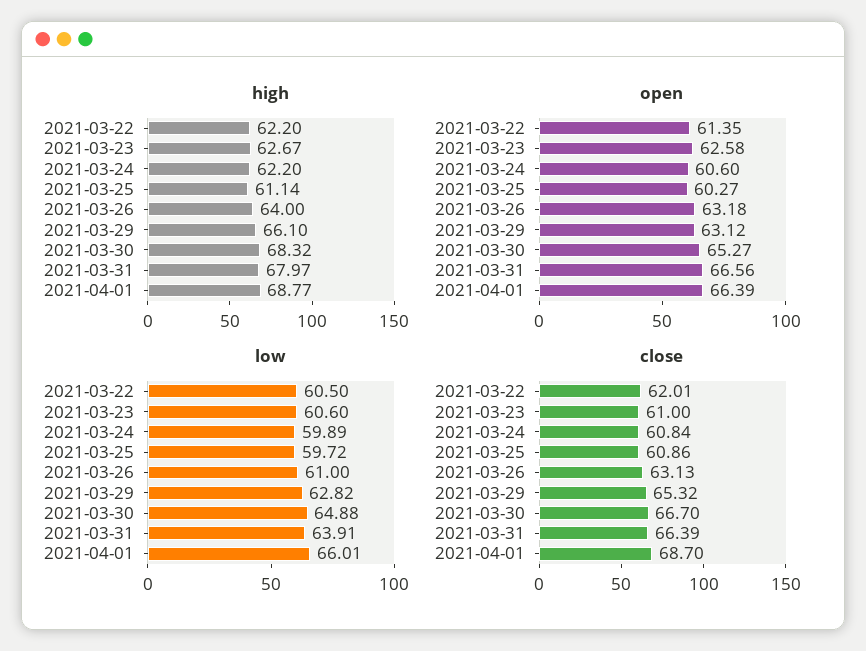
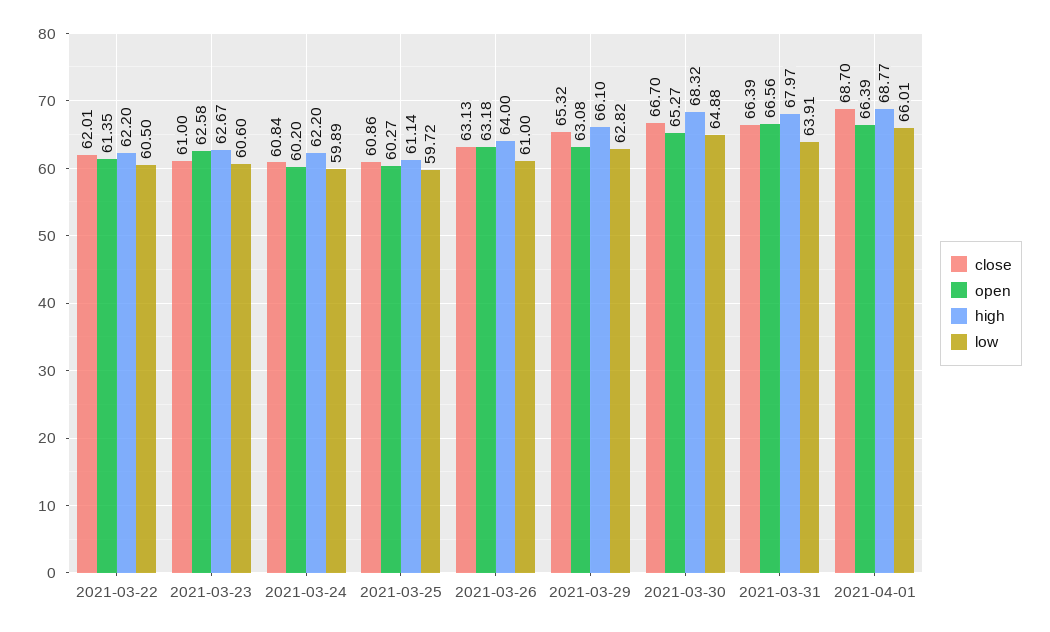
  {
    "high": {
      "2021-03-22": 62.2,
      "2021-03-23": 62.67,
      "2021-03-24": 62.2,
      "2021-03-25": 61.14,
      "2021-03-26": 64,
      "2021-03-29": 66.1,
      "2021-03-30": 68.32,
      "2021-03-31": 67.97,
      "2021-04-01": 68.77
    },
    "open": {
      "2021-03-22": 61.35,
      "2021-03-23": 62.58,
-     "2021-03-24": 60.6,
+     "2021-03-24": 60.2,
      "2021-03-25": 60.27,
      "2021-03-26": 63.18,
-     "2021-03-29": 63.12,
+     "2021-03-29": 63.08,
      "2021-03-30": 65.27,
      "2021-03-31": 66.56,
      "2021-04-01": 66.39
    },
    "low": {
      "2021-03-22": 60.5,
      "2021-03-23": 60.6,
      "2021-03-24": 59.89,
      "2021-03-25": 59.72,
      "2021-03-26": 61,
      "2021-03-29": 62.82,
      "2021-03-30": 64.88,
      "2021-03-31": 63.91,
      "2021-04-01": 66.01
    },
    "close": {
      "2021-03-22": 62.01,
      "2021-03-23": 61,
      "2021-03-24": 60.84,
      "2021-03-25": 60.86,
      "2021-03-26": 63.13,
      "2021-03-29": 65.32,
      "2021-03-30": 66.7,
      "2021-03-31": 66.39,
      "2021-04-01": 68.7
    }
  }

